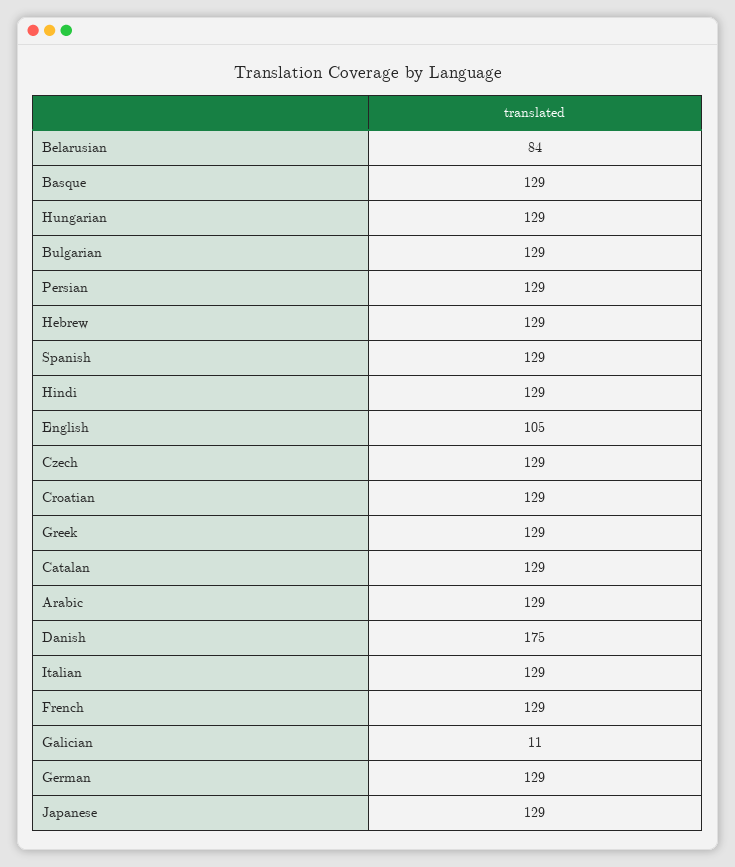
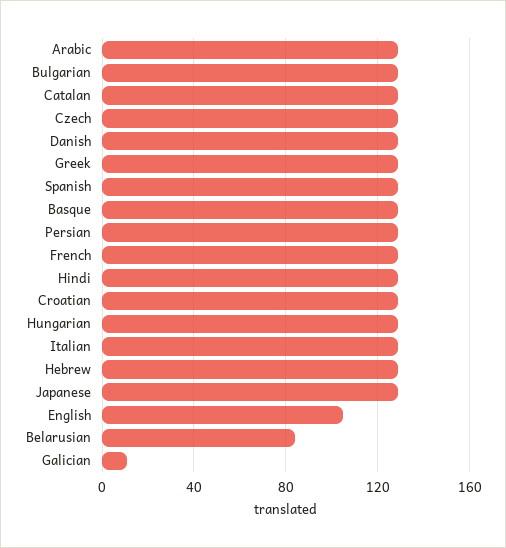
  {
    "Belarusian": 84,
    "Basque": 129,
    "Hungarian": 129,
    "Bulgarian": 129,
    "Persian": 129,
    "Hebrew": 129,
    "Spanish": 129,
    "Hindi": 129,
    "English": 105,
    "Czech": 129,
    "Croatian": 129,
    "Greek": 129,
    "Catalan": 129,
    "Arabic": 129,
-   "Danish": 175,
+   "Danish": 130,
    "Italian": 129,
    "French": 129,
    "Galician": 11,
-   "German": 129,
    "Japanese": 129
  }

